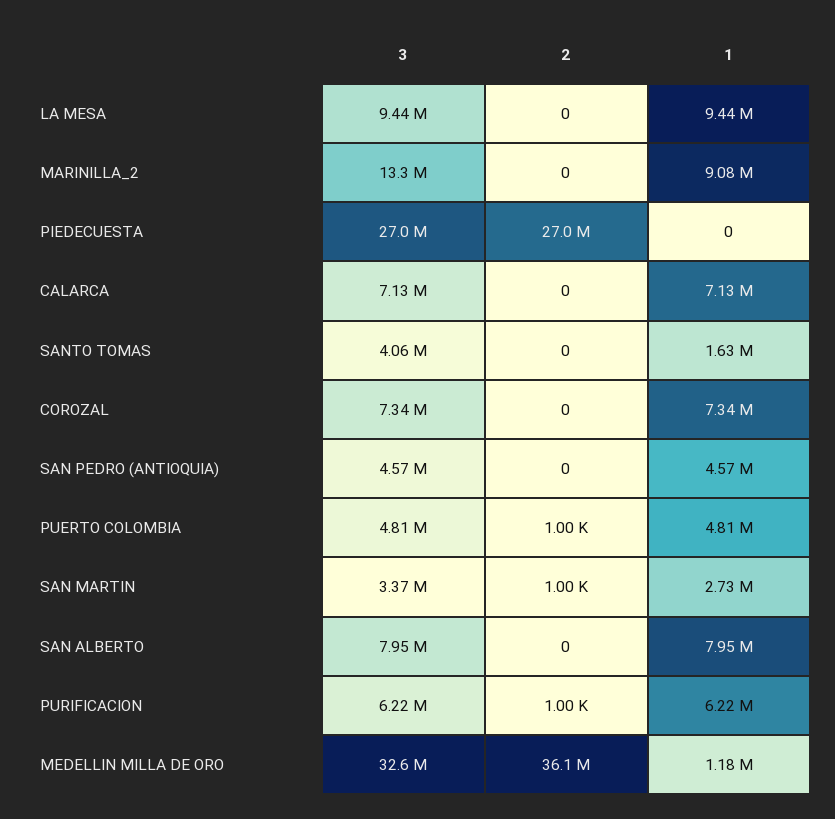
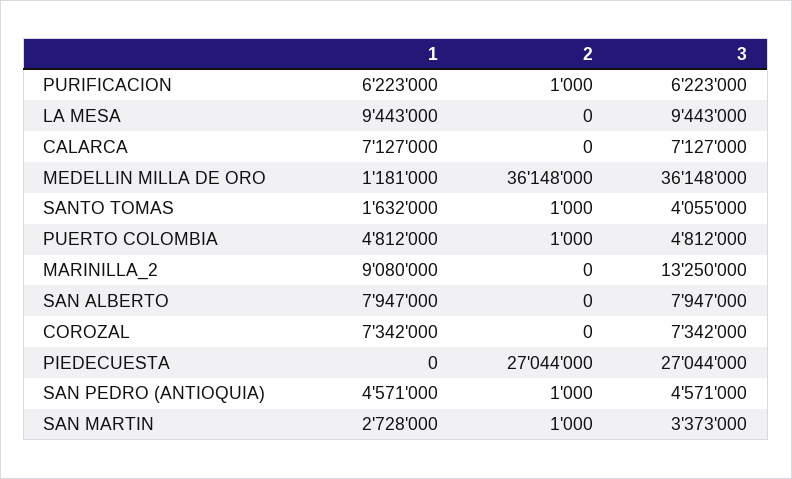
  {
    "3": {
      "LA MESA": 9443000,
      "MARINILLA_2": 13250000,
      "PIEDECUESTA": 27044000,
      "CALARCA": 7127000,
      "SANTO TOMAS": 4055000,
      "COROZAL": 7342000,
      "SAN PEDRO (ANTIOQUIA)": 4571000,
      "PUERTO COLOMBIA": 4812000,
      "SAN MARTIN": 3373000,
      "SAN ALBERTO": 7947000,
      "PURIFICACION": 6223000,
-     "MEDELLIN MILLA DE ORO": 32600000
+     "MEDELLIN MILLA DE ORO": 36148000
    },
    "2": {
      "LA MESA": 0,
      "MARINILLA_2": 0,
      "PIEDECUESTA": 27044000,
      "CALARCA": 0,
-     "SANTO TOMAS": 0,
+     "SANTO TOMAS": 1000,
      "COROZAL": 0,
-     "SAN PEDRO (ANTIOQUIA)": 0,
+     "SAN PEDRO (ANTIOQUIA)": 1000,
      "PUERTO COLOMBIA": 1000,
      "SAN MARTIN": 1000,
      "SAN ALBERTO": 0,
      "PURIFICACION": 1000,
      "MEDELLIN MILLA DE ORO": 36148000
    },
    "1": {
      "LA MESA": 9443000,
      "MARINILLA_2": 9080000,
      "PIEDECUESTA": 0,
      "CALARCA": 7127000,
      "SANTO TOMAS": 1632000,
      "COROZAL": 7342000,
      "SAN PEDRO (ANTIOQUIA)": 4571000,
      "PUERTO COLOMBIA": 4812000,
      "SAN MARTIN": 2728000,
      "SAN ALBERTO": 7947000,
      "PURIFICACION": 6223000,
      "MEDELLIN MILLA DE ORO": 1181000
    }
  }

